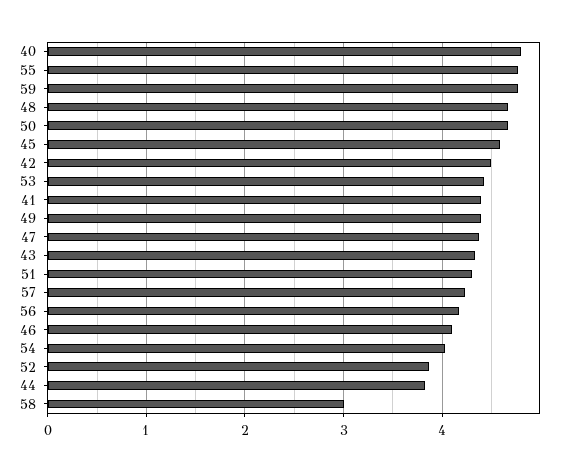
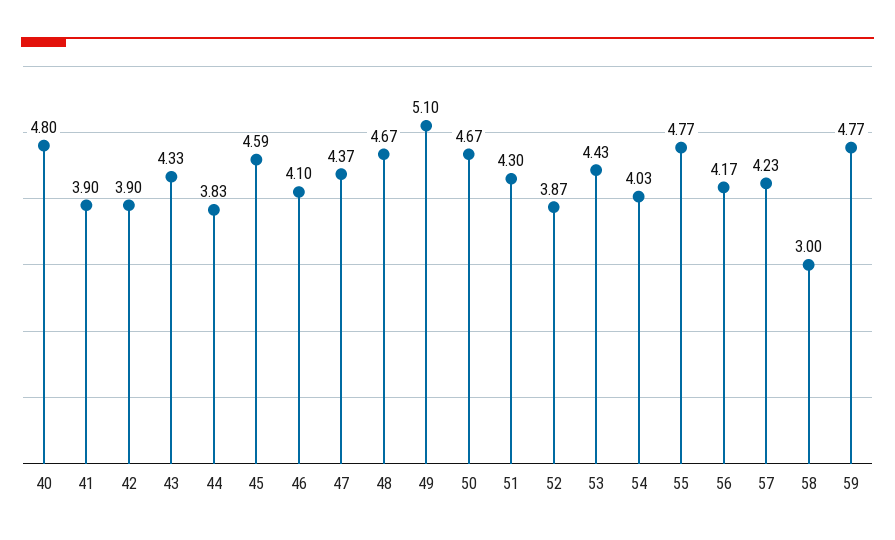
  {
    "40": 4.8,
    "55": 4.77,
    "59": 4.77,
    "48": 4.67,
    "50": 4.67,
    "45": 4.59,
-   "42": 4.5,
+   "42": 3.9,
    "53": 4.43,
-   "41": 4.4,
+   "41": 3.9,
-   "49": 4.4,
+   "49": 5.1,
    "47": 4.37,
    "43": 4.33,
    "51": 4.3,
    "57": 4.23,
    "56": 4.17,
    "46": 4.1,
    "54": 4.03,
    "52": 3.87,
    "44": 3.83,
    "58": 3
  }

